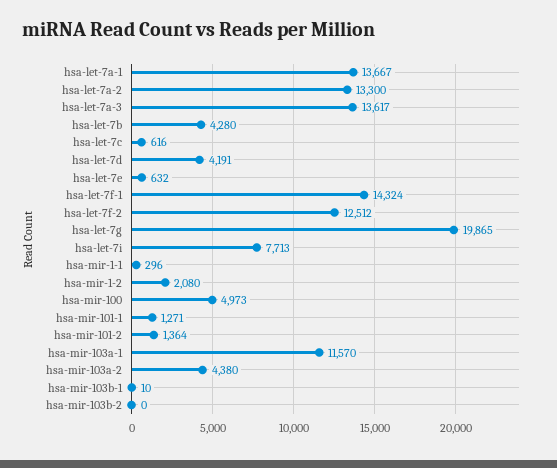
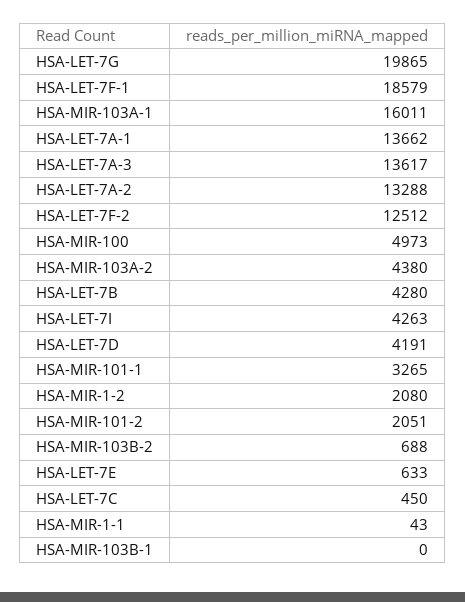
  {
-   "hsa-let-7a-1": 13667,
+   "hsa-let-7a-1": 13662,
-   "hsa-let-7a-2": 13300,
+   "hsa-let-7a-2": 13288,
    "hsa-let-7a-3": 13617,
    "hsa-let-7b": 4280,
-   "hsa-let-7c": 616,
+   "hsa-let-7c": 450,
    "hsa-let-7d": 4191,
-   "hsa-let-7e": 632,
+   "hsa-let-7e": 633,
-   "hsa-let-7f-1": 14324,
+   "hsa-let-7f-1": 18579,
    "hsa-let-7f-2": 12512,
    "hsa-let-7g": 19865,
-   "hsa-let-7i": 7713,
+   "hsa-let-7i": 4263,
-   "hsa-mir-1-1": 296,
+   "hsa-mir-1-1": 43,
    "hsa-mir-1-2": 2080,
    "hsa-mir-100": 4973,
-   "hsa-mir-101-1": 1271,
+   "hsa-mir-101-1": 3265,
-   "hsa-mir-101-2": 1364,
+   "hsa-mir-101-2": 2051,
-   "hsa-mir-103a-1": 11570,
+   "hsa-mir-103a-1": 16011,
    "hsa-mir-103a-2": 4380,
-   "hsa-mir-103b-1": 10,
+   "hsa-mir-103b-1": 0,
-   "hsa-mir-103b-2": 0
+   "hsa-mir-103b-2": 688
  }

